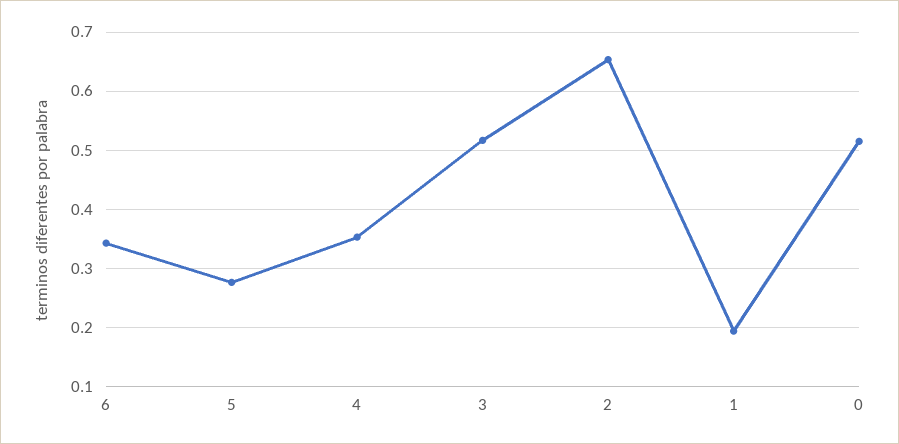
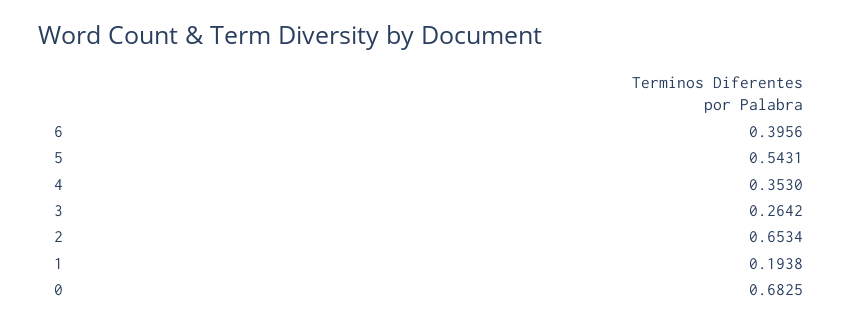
  {
-   "6": 0.34,
+   "6": 0.3956,
-   "5": 0.28,
+   "5": 0.5431,
    "4": 0.353,
-   "3": 0.52,
+   "3": 0.2642,
    "2": 0.6534,
    "1": 0.1938,
-   "0": 0.52
+   "0": 0.6825
  }

